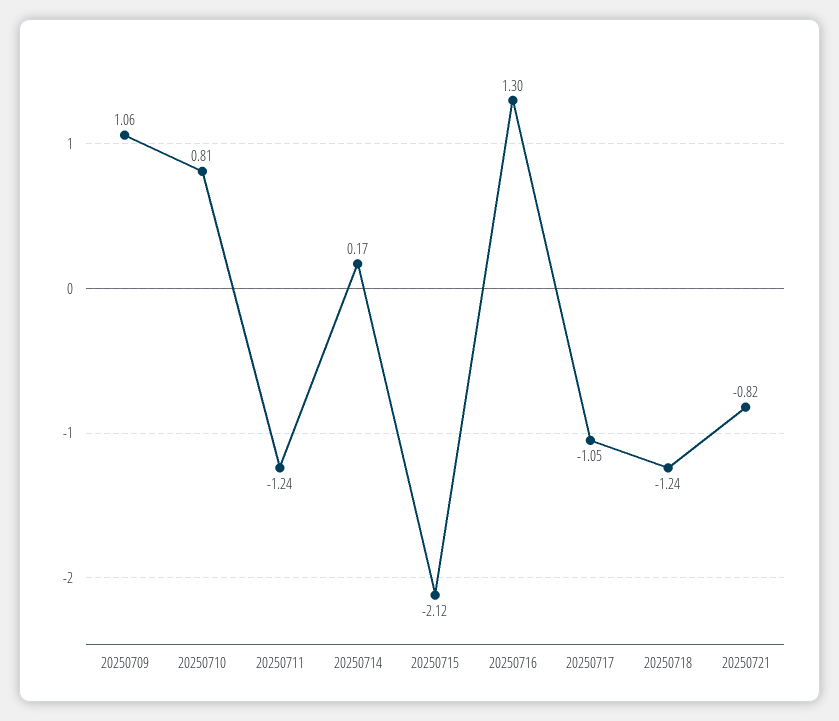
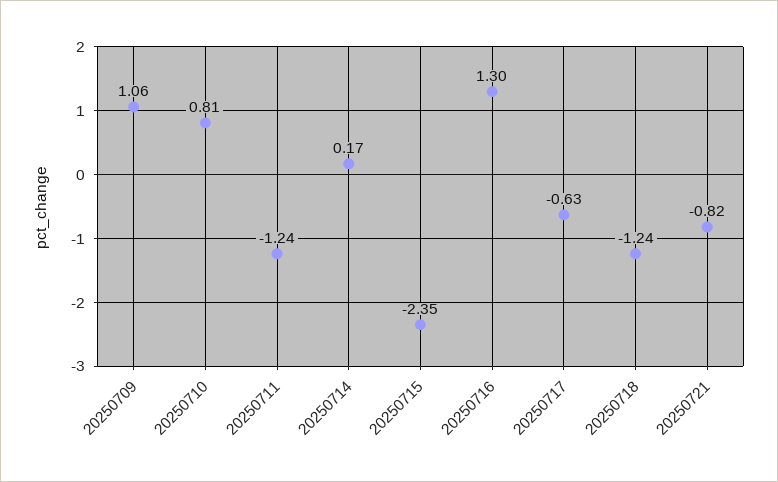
  {
    "20250709": 1.06,
    "20250710": 0.81,
    "20250711": -1.24,
    "20250714": 0.17,
-   "20250715": -2.12,
+   "20250715": -2.35,
    "20250716": 1.3,
-   "20250717": -1.05,
+   "20250717": -0.63,
    "20250718": -1.24,
    "20250721": -0.82
  }

